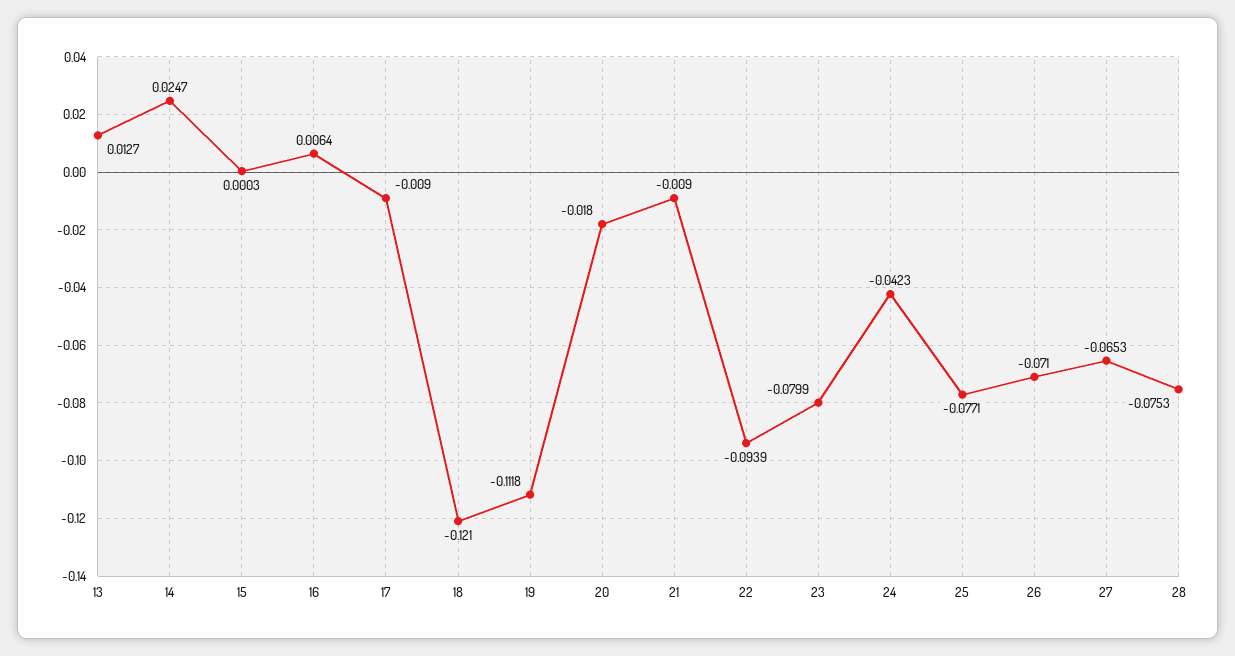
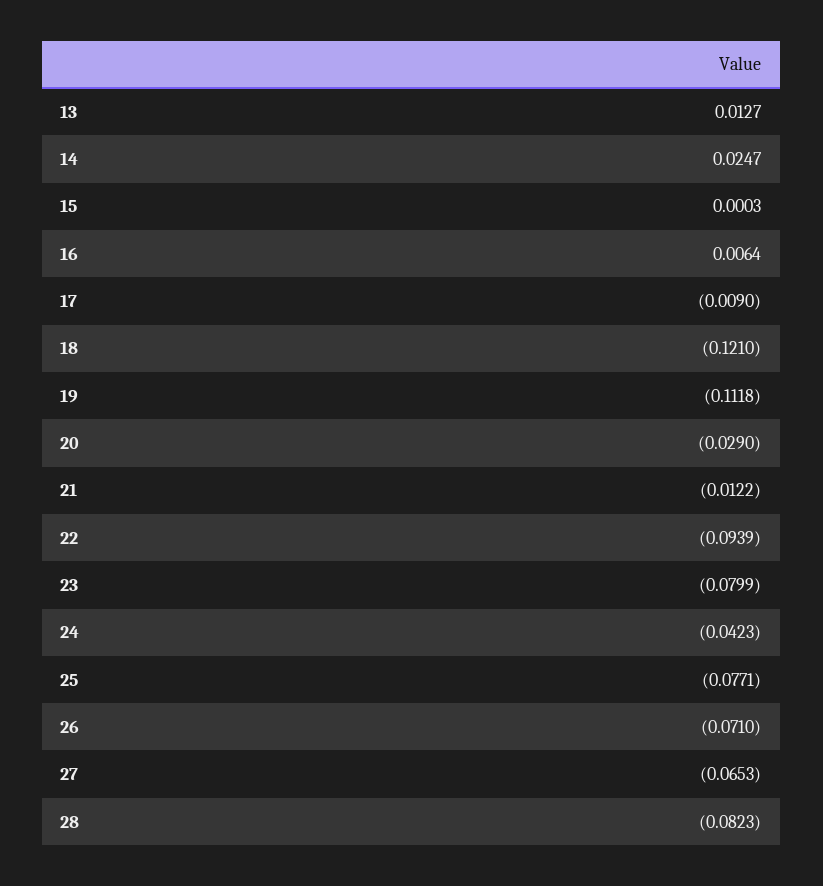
  {
    "13": 0.0127,
    "14": 0.0247,
    "15": 0.0003,
    "16": 0.0064,
    "17": -0.009,
    "18": -0.121,
    "19": -0.1118,
-   "20": -0.018,
+   "20": -0.029,
-   "21": -0.009,
+   "21": -0.0122,
    "22": -0.0939,
    "23": -0.0799,
    "24": -0.0423,
    "25": -0.0771,
    "26": -0.071,
    "27": -0.0653,
-   "28": -0.0753
+   "28": -0.0823
  }

